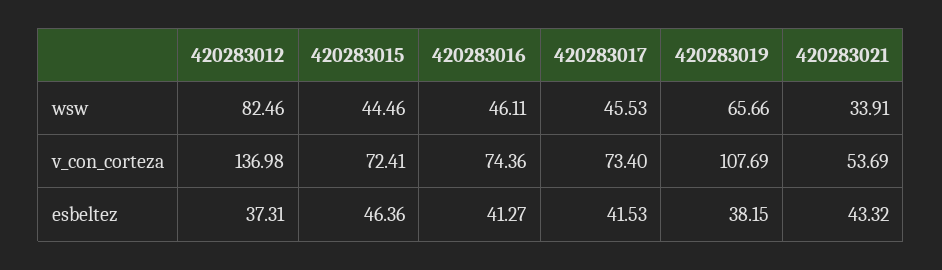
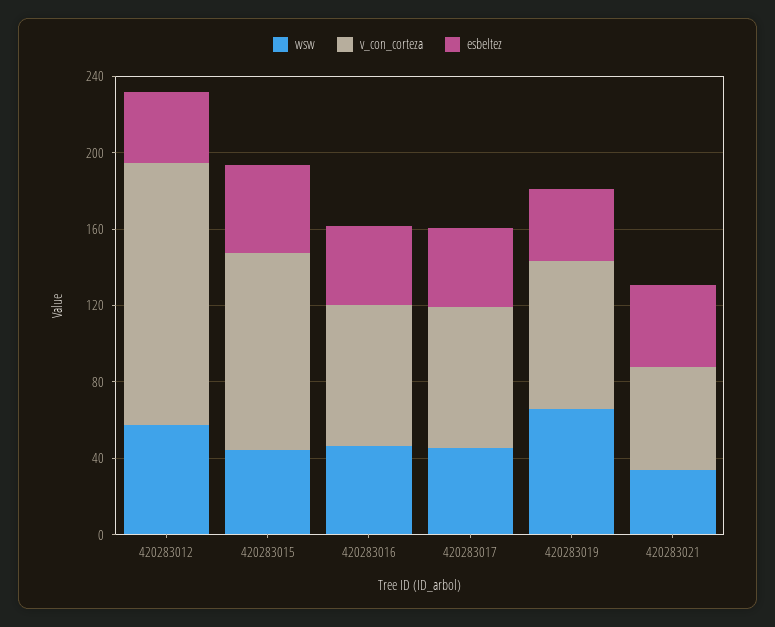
  {
    "wsw": {
-     "420283012": 82.46,
+     "420283012": 60,
      "420283015": 44.46,
      "420283016": 46.11,
      "420283017": 45.53,
      "420283019": 65.66,
      "420283021": 33.91
    },
    "v_con_corteza": {
      "420283012": 136.98,
-     "420283015": 72.41,
+     "420283015": 100,
      "420283016": 74.36,
      "420283017": 73.4,
-     "420283019": 107.69,
+     "420283019": 80,
      "420283021": 53.69
    },
    "esbeltez": {
      "420283012": 37.31,
      "420283015": 46.36,
      "420283016": 41.27,
      "420283017": 41.53,
      "420283019": 38.15,
      "420283021": 43.32
    }
  }

